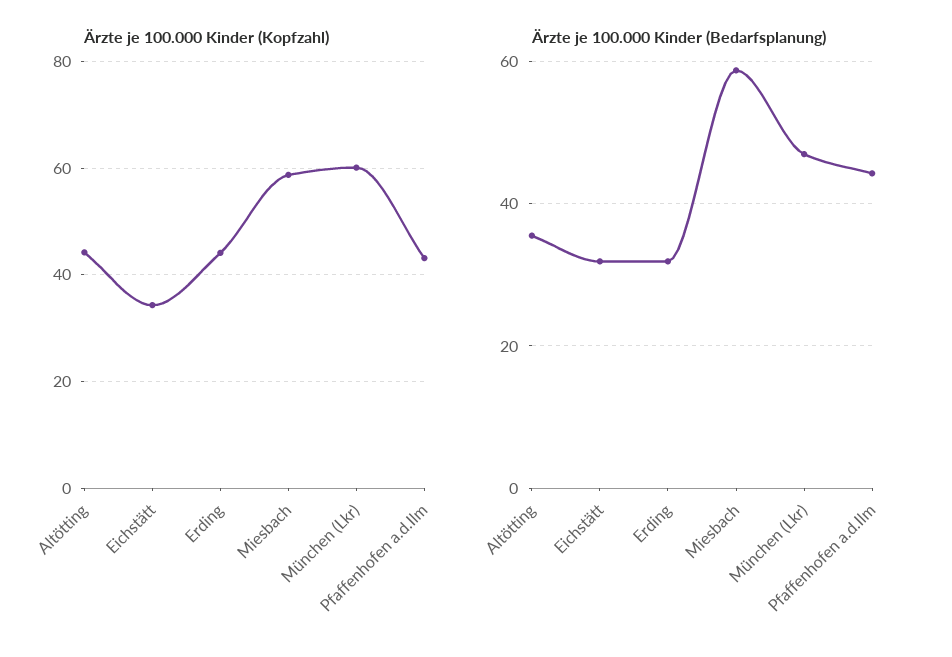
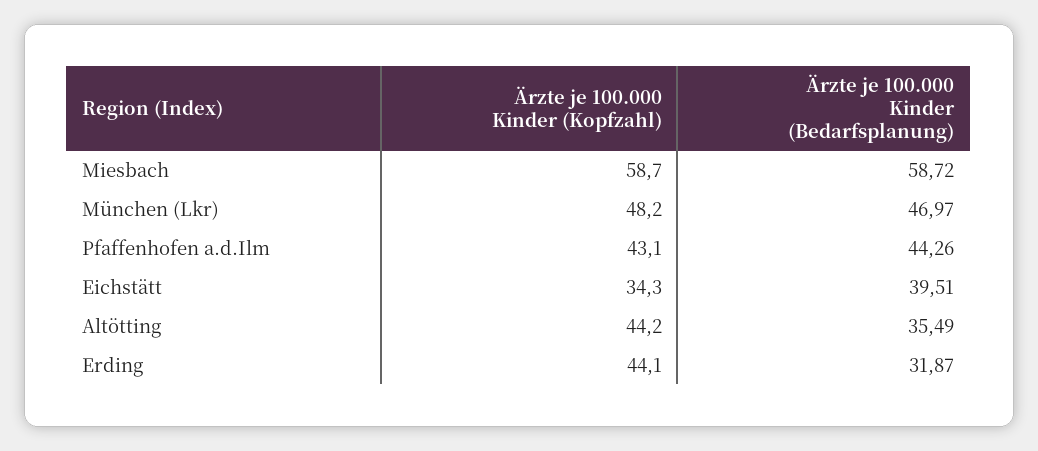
  {
    "Ärzte je 100.000 Kinder (Kopfzahl)": {
      "Altötting": 44.2,
      "Eichstätt": 34.3,
      "Erding": 44.1,
      "Miesbach": 58.7,
-     "München (Lkr)": 60,
+     "München (Lkr)": 48.2,
      "Pfaffenhofen a.d.Ilm": 43.1
    },
    "Ärzte je 100.000 Kinder (Bedarfsplanung)": {
      "Altötting": 35.49,
-     "Eichstätt": 32,
+     "Eichstätt": 39.51,
      "Erding": 31.87,
      "Miesbach": 58.72,
      "München (Lkr)": 46.97,
      "Pfaffenhofen a.d.Ilm": 44.26
    }
  }

